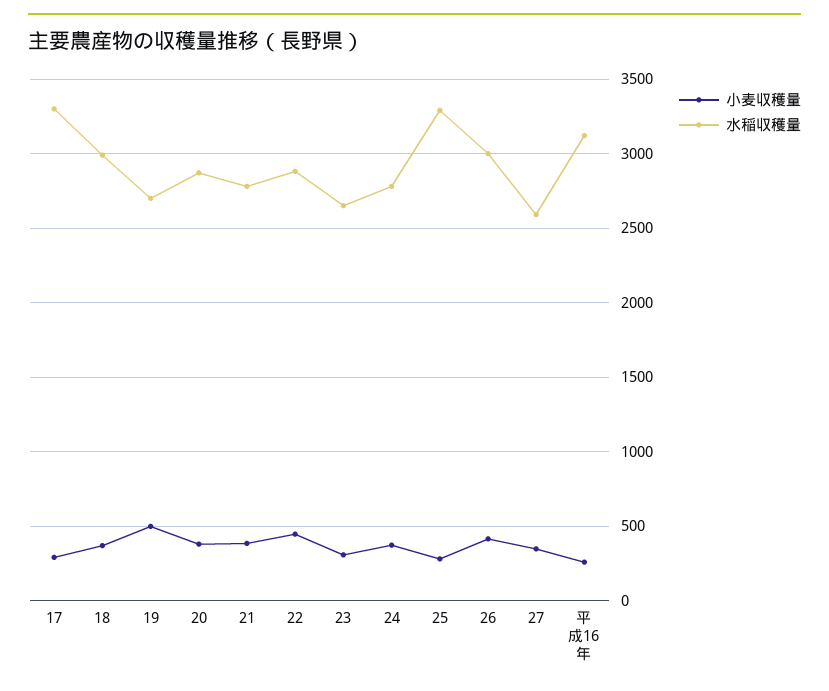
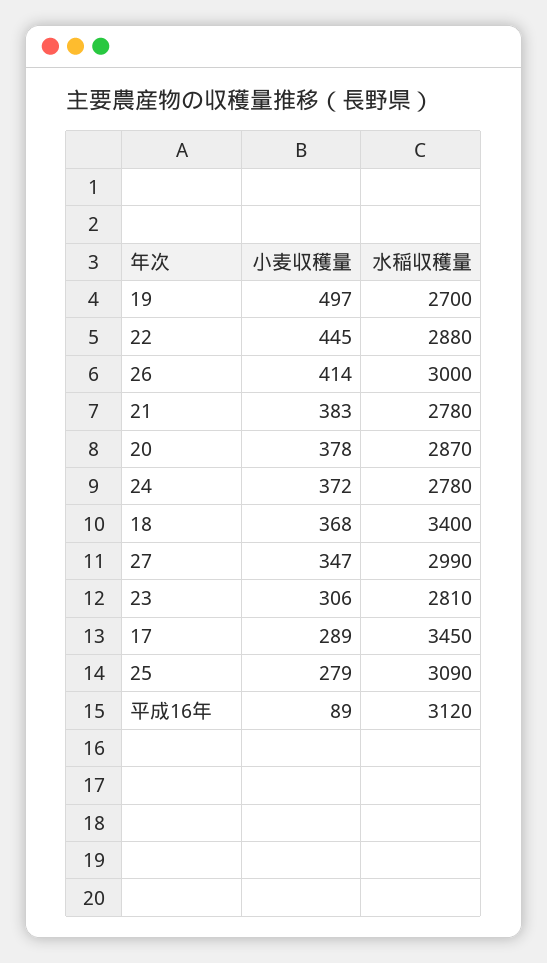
  {
    "小麦収穫量": {
      "17": 289,
      "18": 368,
      "19": 497,
      "20": 378,
      "21": 383,
      "22": 445,
      "23": 306,
      "24": 372,
      "25": 279,
      "26": 414,
      "27": 347,
-     "平成16年": 250
+     "平成16年": 89
    },
    "水稲収穫量": {
-     "17": 3300,
+     "17": 3450,
-     "18": 3000,
+     "18": 3400,
      "19": 2700,
      "20": 2870,
      "21": 2780,
      "22": 2880,
-     "23": 2650,
+     "23": 2810,
      "24": 2780,
-     "25": 3300,
+     "25": 3090,
      "26": 3000,
-     "27": 2600,
+     "27": 2990,
      "平成16年": 3120
    }
  }

